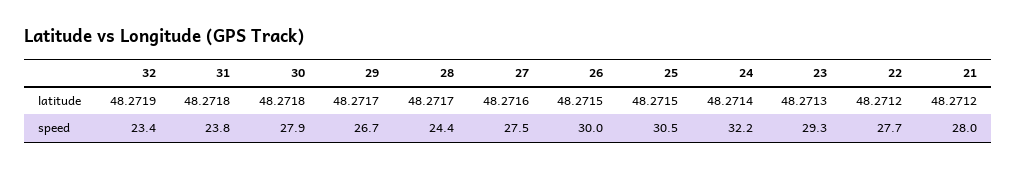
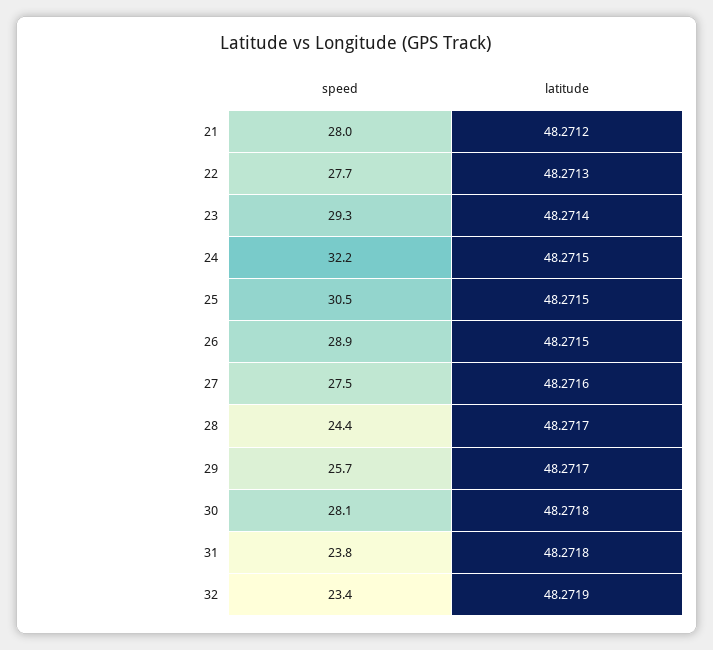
  {
    "32": {
      "latitude": 48.2719,
      "speed": 23.4
    },
    "31": {
      "latitude": 48.2718,
      "speed": 23.8
    },
    "30": {
      "latitude": 48.2718,
-     "speed": 27.9
+     "speed": 28.1
    },
    "29": {
      "latitude": 48.2717,
-     "speed": 26.7
+     "speed": 25.7
    },
    "28": {
      "latitude": 48.2717,
      "speed": 24.4
    },
    "27": {
      "latitude": 48.2716,
      "speed": 27.5
    },
    "26": {
      "latitude": 48.2715,
-     "speed": 30
+     "speed": 28.9
    },
    "25": {
      "latitude": 48.2715,
      "speed": 30.5
    },
    "24": {
-     "latitude": 48.2714,
+     "latitude": 48.2715,
      "speed": 32.2
    },
    "23": {
-     "latitude": 48.2713,
+     "latitude": 48.2714,
      "speed": 29.3
    },
    "22": {
-     "latitude": 48.2712,
+     "latitude": 48.2713,
      "speed": 27.7
    },
    "21": {
      "latitude": 48.2712,
      "speed": 28
    }
  }

